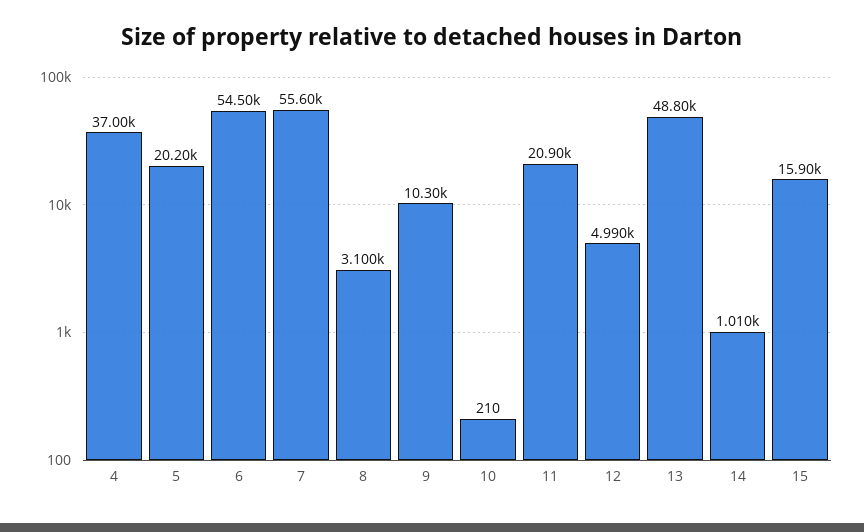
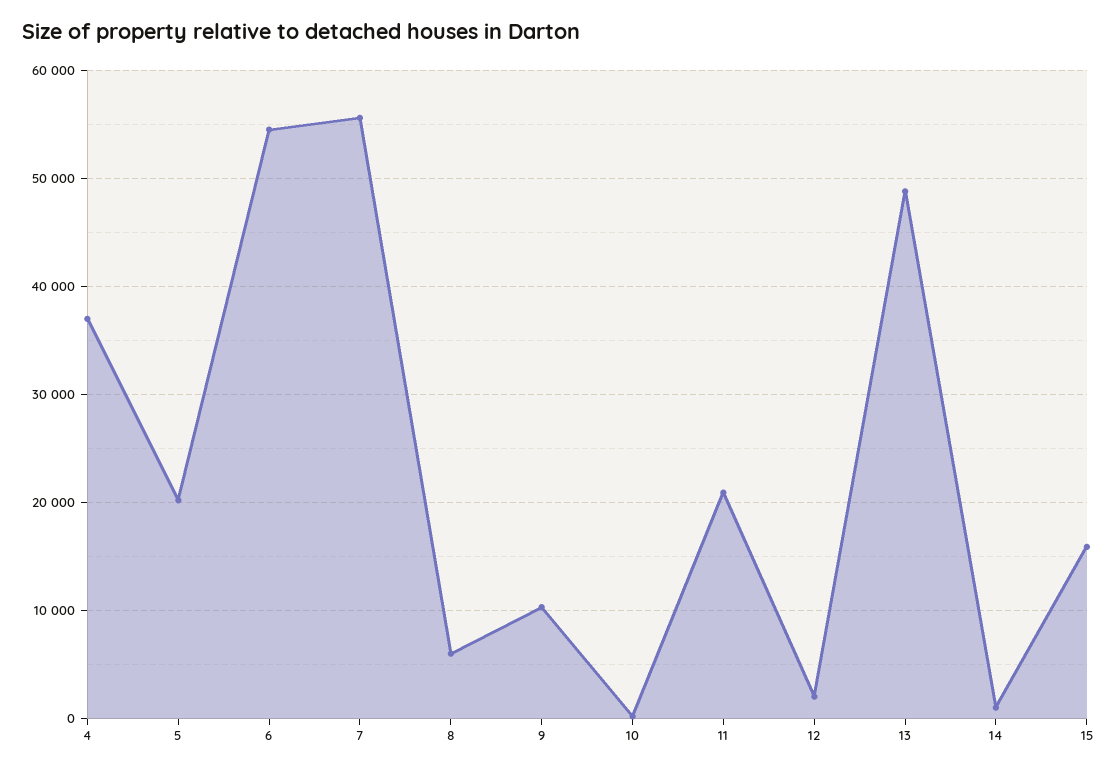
  {
    "4": 37000,
    "5": 20200,
    "6": 54500,
    "7": 55600,
-   "8": 3100,
+   "8": 6000,
    "9": 10300,
    "10": 210,
    "11": 20900,
-   "12": 4990,
+   "12": 2000,
    "13": 48800,
    "14": 1010,
    "15": 15900
  }

